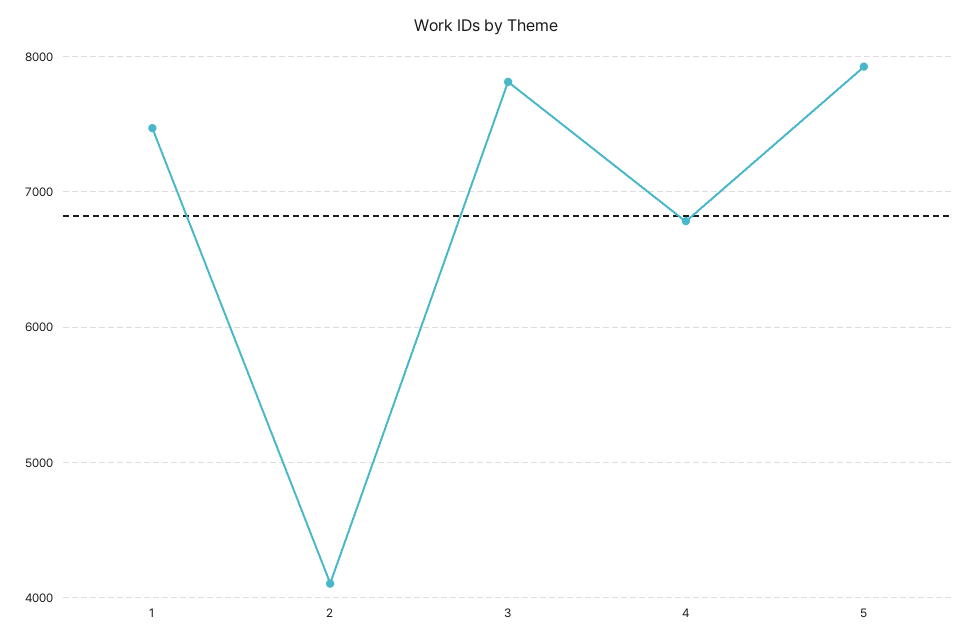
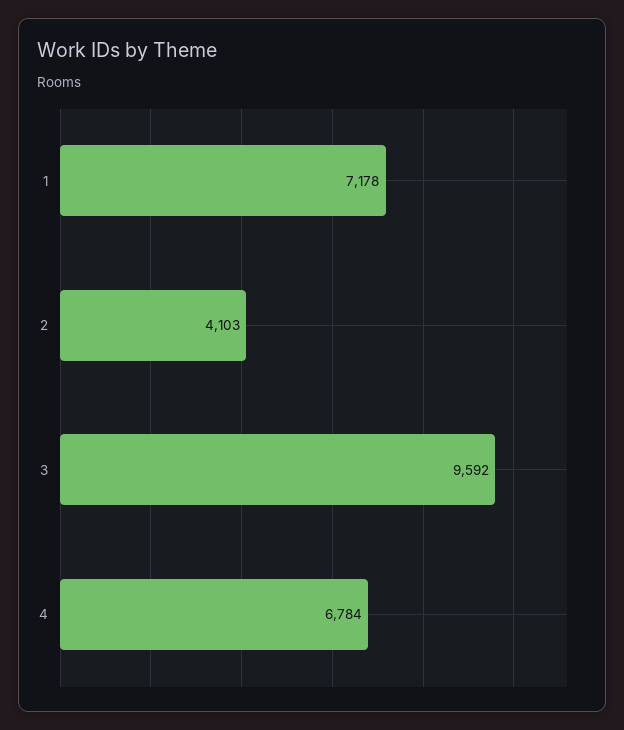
  {
-   "1": 7500,
+   "1": 7178,
    "2": 4103,
-   "3": 7800,
+   "3": 9592,
-   "4": 6784,
+   "4": 6784
-   "5": 7900
  }

